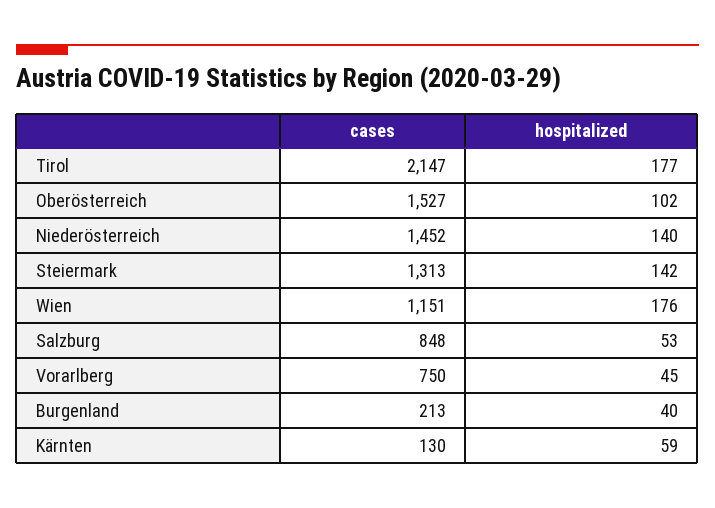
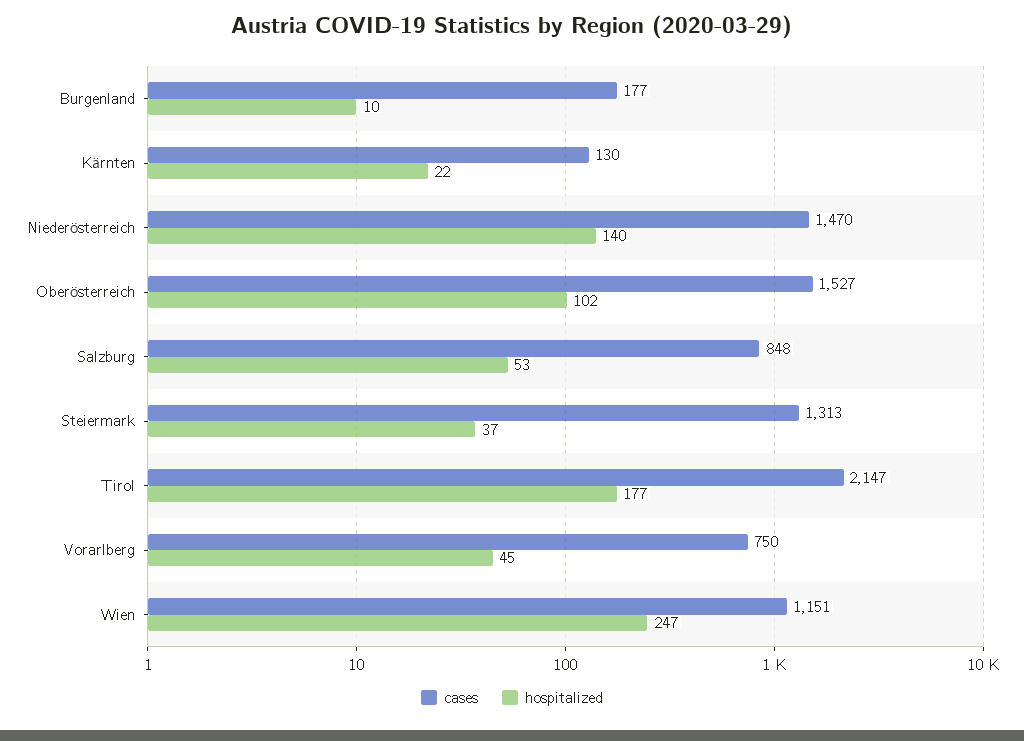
  {
    "cases": {
      "Tirol": 2147,
      "Oberösterreich": 1527,
-     "Niederösterreich": 1452,
+     "Niederösterreich": 1470,
      "Steiermark": 1313,
      "Wien": 1151,
      "Salzburg": 848,
      "Vorarlberg": 750,
-     "Burgenland": 213,
+     "Burgenland": 177,
      "Kärnten": 130
    },
    "hospitalized": {
      "Tirol": 177,
      "Oberösterreich": 102,
      "Niederösterreich": 140,
-     "Steiermark": 142,
+     "Steiermark": 37,
-     "Wien": 176,
+     "Wien": 247,
      "Salzburg": 53,
      "Vorarlberg": 45,
-     "Burgenland": 40,
+     "Burgenland": 10,
-     "Kärnten": 59
+     "Kärnten": 22
    }
  }

